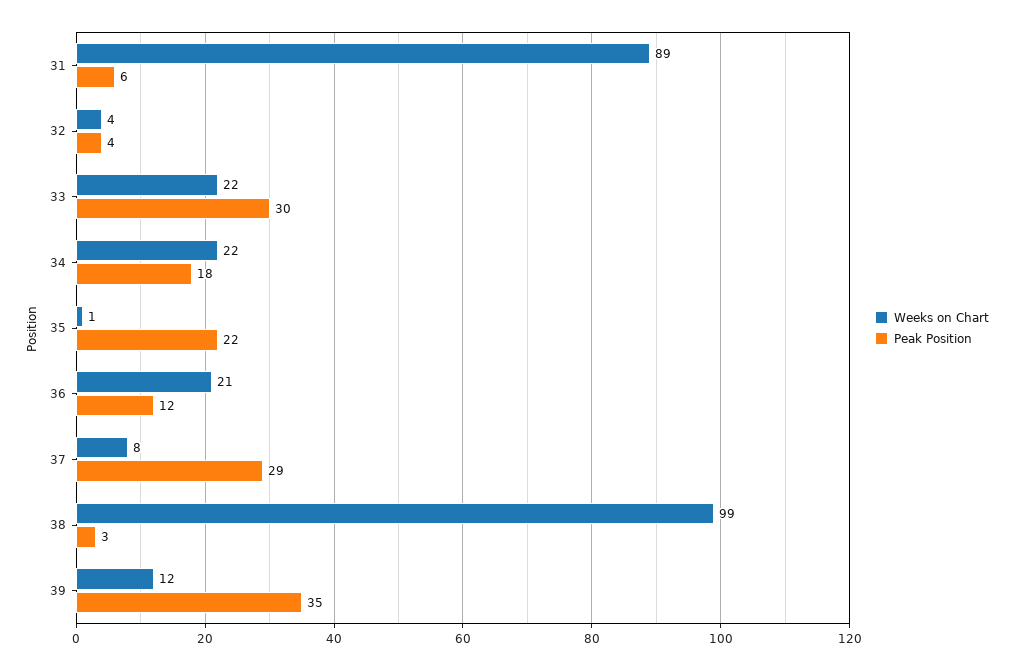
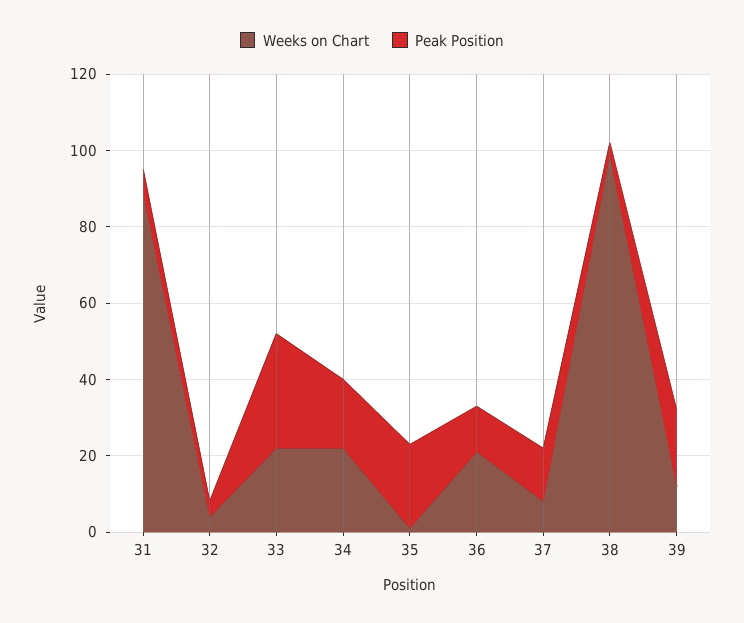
  {
    "Weeks on Chart": {
      "31": 89,
      "32": 4,
      "33": 22,
      "34": 22,
      "35": 1,
      "36": 21,
      "37": 8,
      "38": 99,
      "39": 12
    },
    "Peak Position": {
      "31": 6,
      "32": 4,
      "33": 30,
      "34": 18,
      "35": 22,
      "36": 12,
-     "37": 29,
+     "37": 15,
      "38": 3,
-     "39": 35
+     "39": 20
    }
  }

